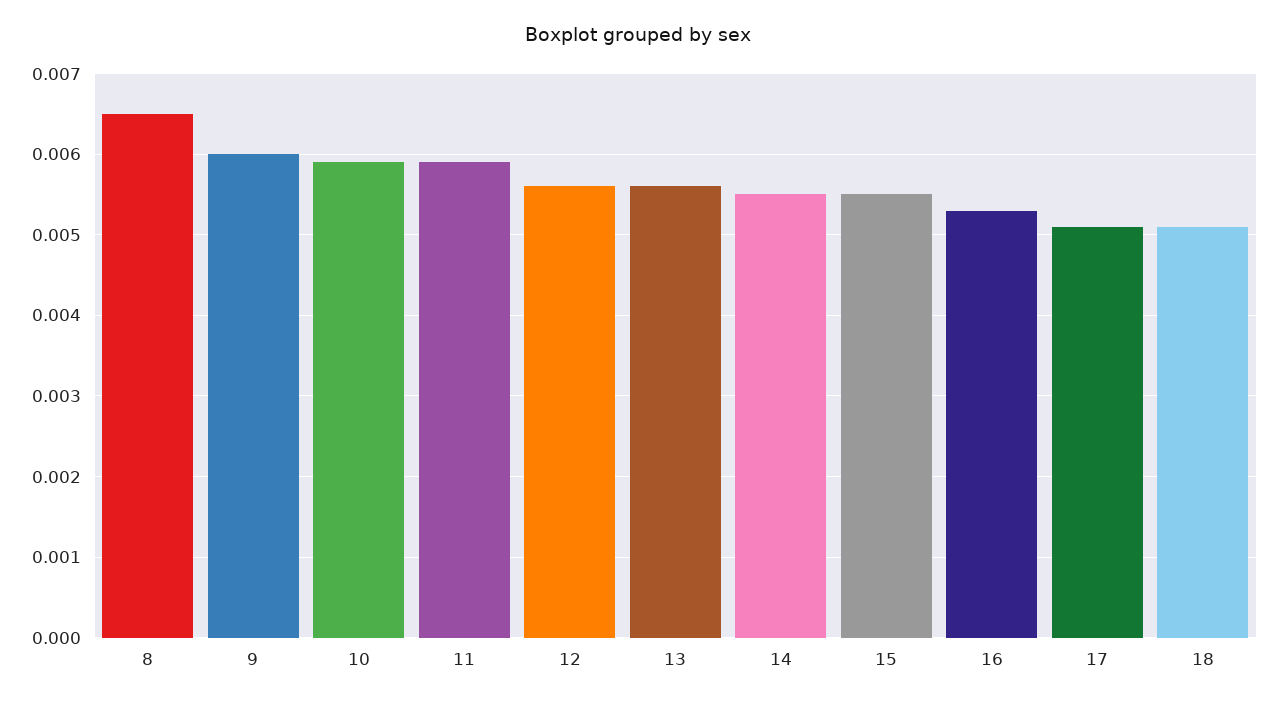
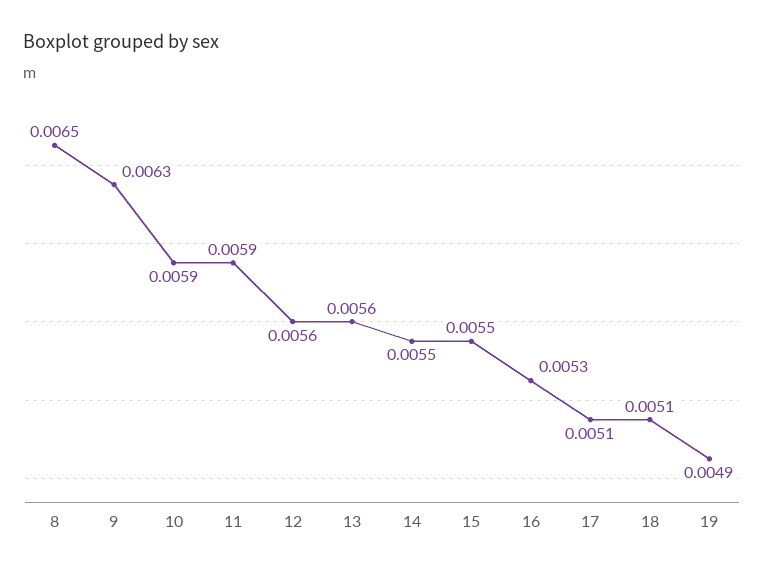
  {
    "8": 0.0065,
-   "9": 0.006,
+   "9": 0.0063,
    "10": 0.0059,
    "11": 0.0059,
    "12": 0.0056,
    "13": 0.0056,
    "14": 0.0055,
    "15": 0.0055,
    "16": 0.0053,
    "17": 0.0051,
-   "18": 0.0051
+   "18": 0.0051,
+   "19": 0.0049
  }

